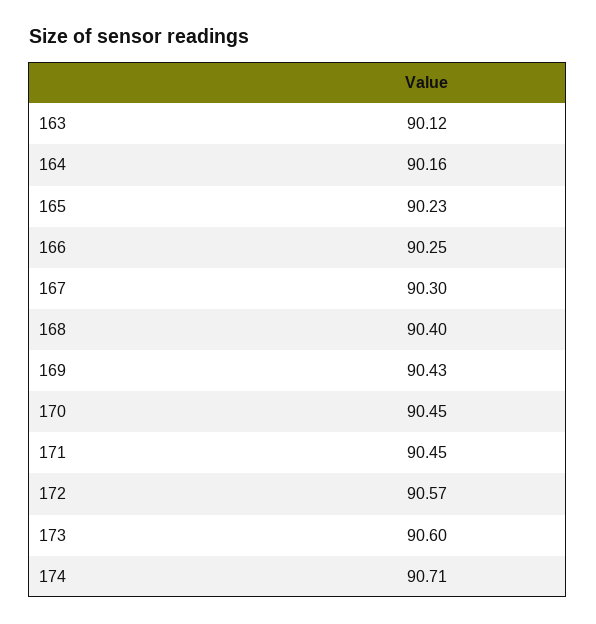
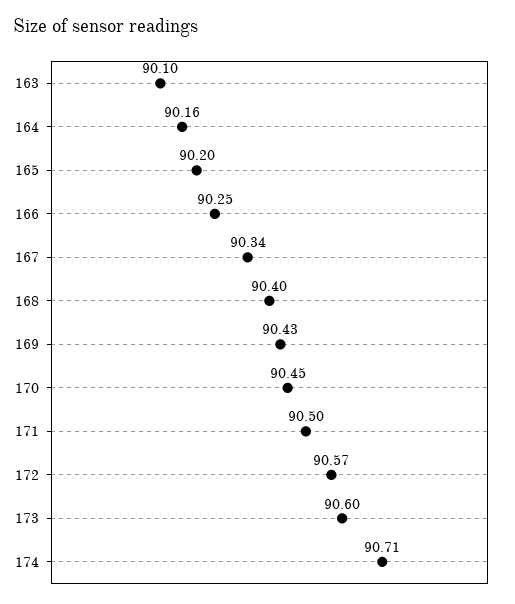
  {
-   "163": 90.12,
+   "163": 90.1,
    "164": 90.16,
-   "165": 90.23,
+   "165": 90.2,
    "166": 90.25,
-   "167": 90.3,
+   "167": 90.34,
    "168": 90.4,
    "169": 90.43,
    "170": 90.45,
-   "171": 90.45,
+   "171": 90.5,
    "172": 90.57,
    "173": 90.6,
    "174": 90.71
  }

